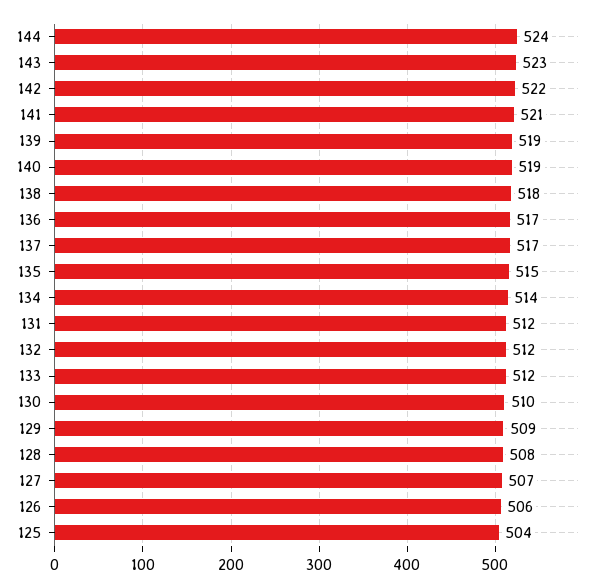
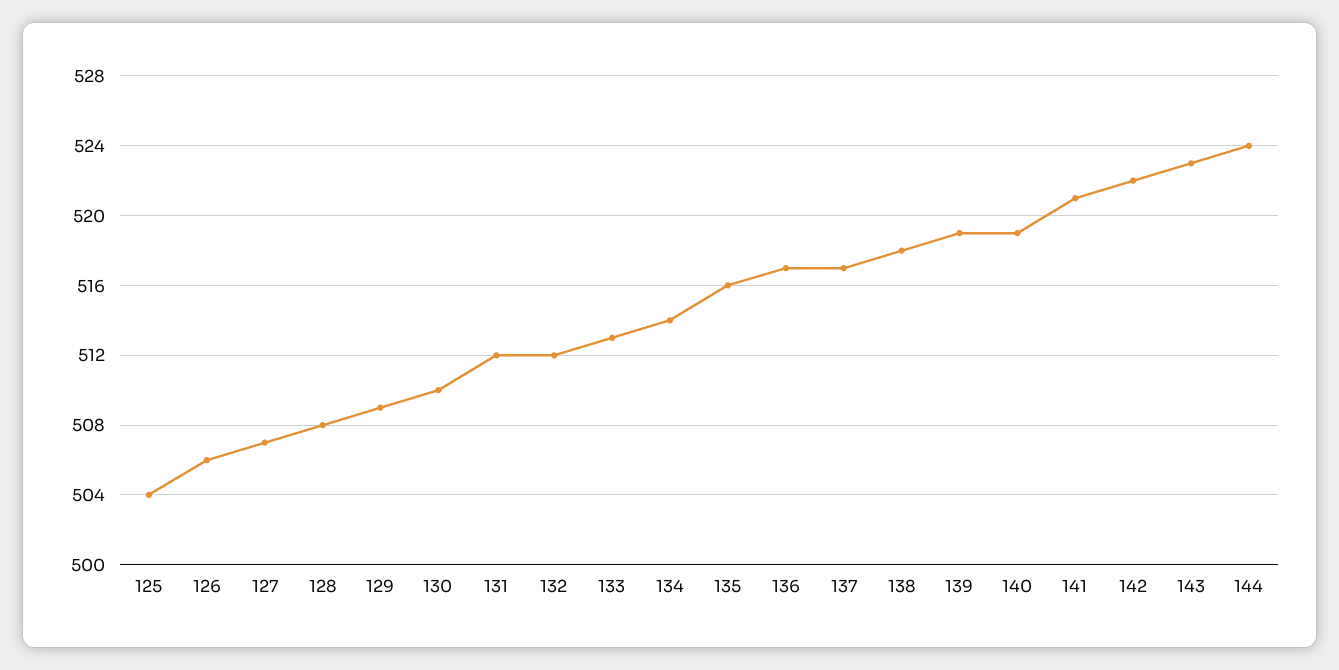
  {
    "144": 524,
    "143": 523,
    "142": 522,
    "141": 521,
    "139": 519,
    "140": 519,
    "138": 518,
    "136": 517,
    "137": 517,
-   "135": 515,
+   "135": 516,
    "134": 514,
    "131": 512,
    "132": 512,
-   "133": 512,
+   "133": 513,
    "130": 510,
    "129": 509,
    "128": 508,
    "127": 507,
    "126": 506,
    "125": 504
  }

